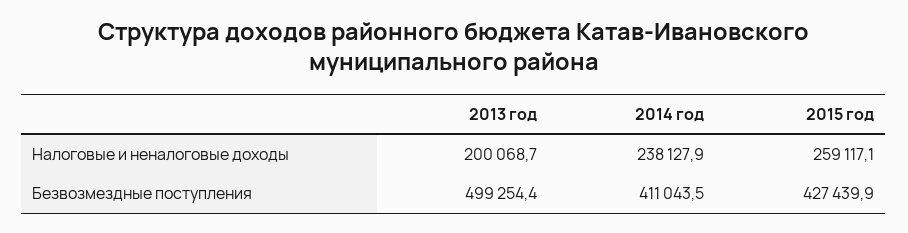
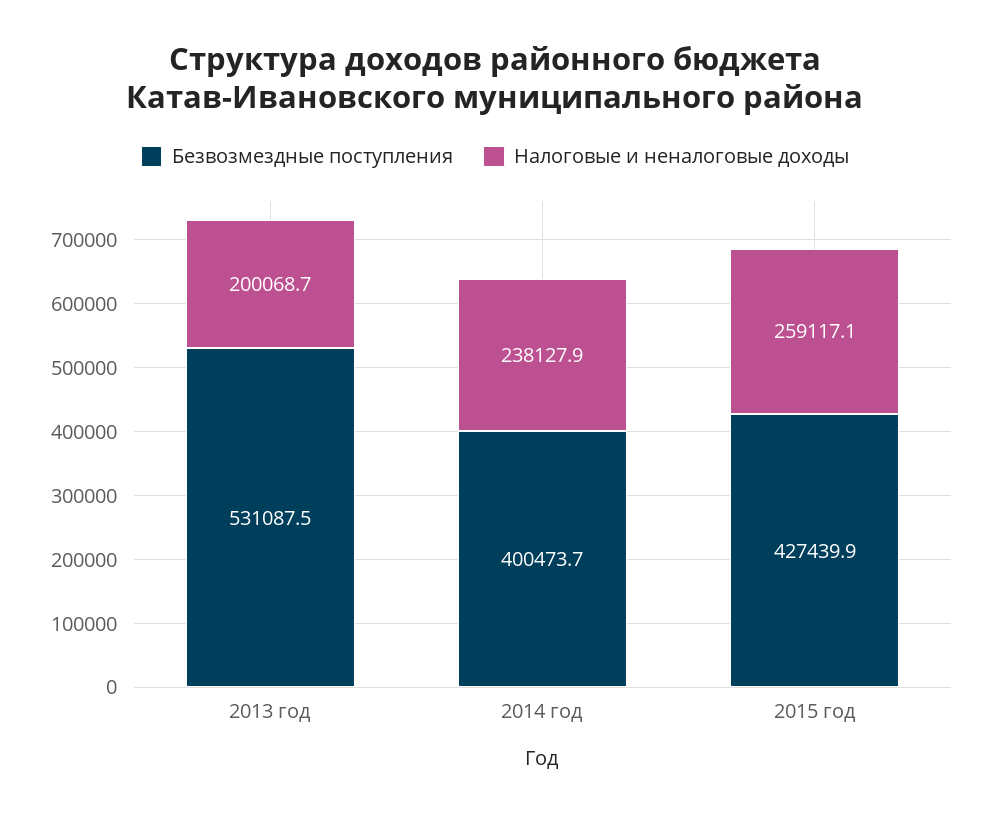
  {
    "Налоговые и неналоговые доходы": {
      "2013 год": 200068.7,
      "2014 год": 238127.9,
      "2015 год": 259117.1
    },
    "Безвозмездные поступления": {
-     "2013 год": 499254.4,
+     "2013 год": 531087.5,
-     "2014 год": 411043.5,
+     "2014 год": 400473.7,
      "2015 год": 427439.9
    }
  }

